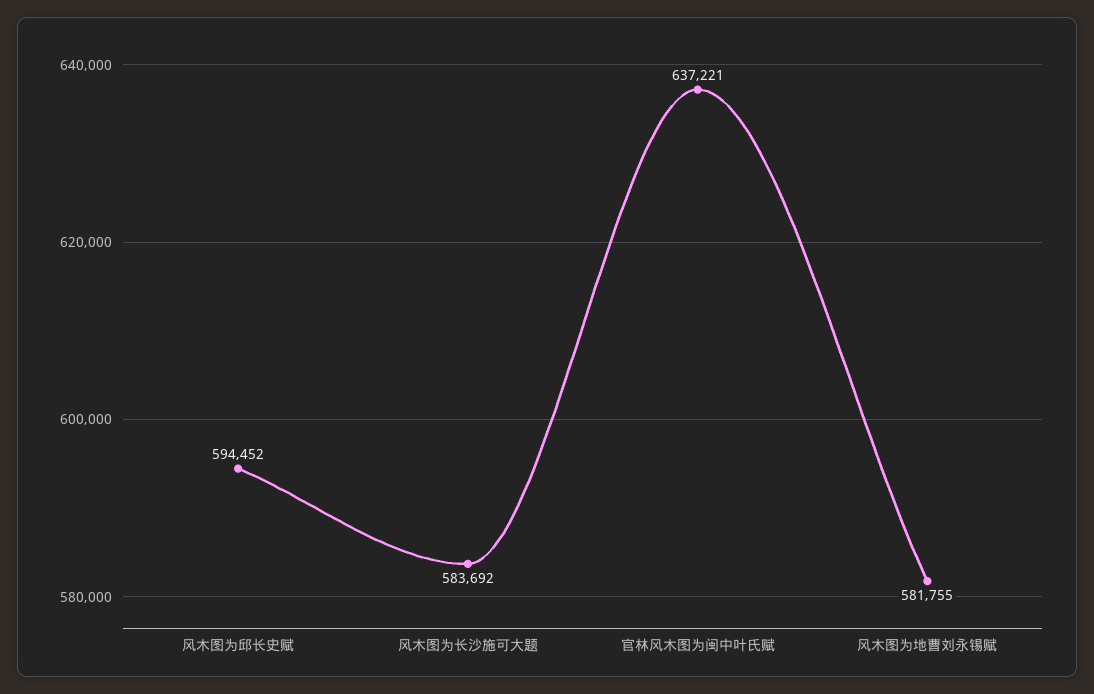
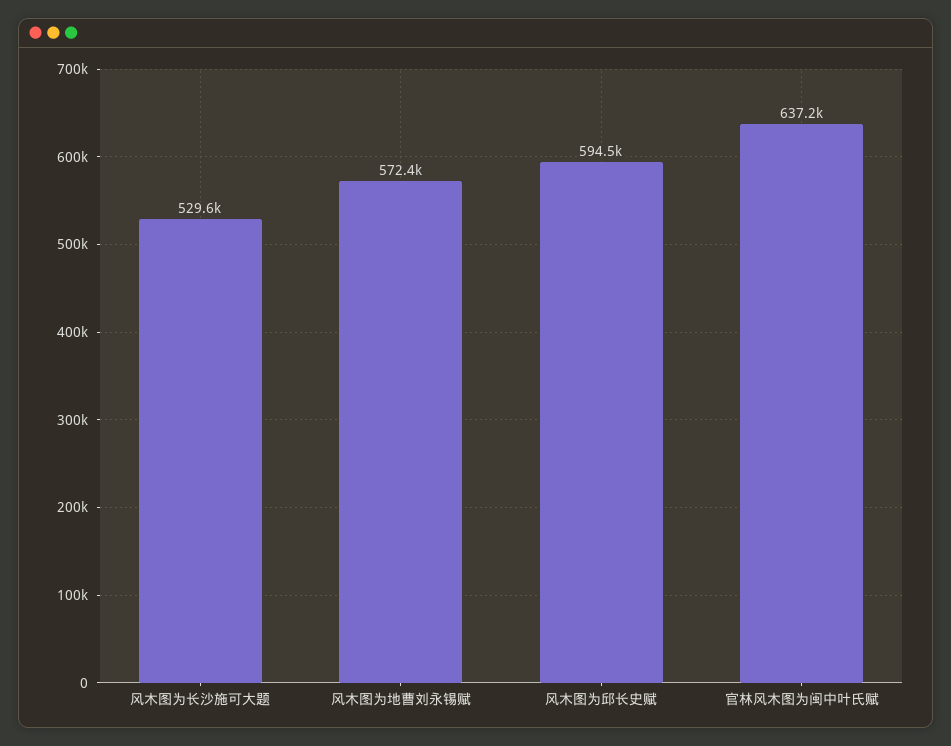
  {
    "风木图为邱长史赋": 594452,
-   "风木图为长沙施可大题": 583692,
+   "风木图为长沙施可大题": 529600,
    "官林风木图为闽中叶氏赋": 637221,
-   "风木图为地曹刘永锡赋": 581755
+   "风木图为地曹刘永锡赋": 572400
  }

